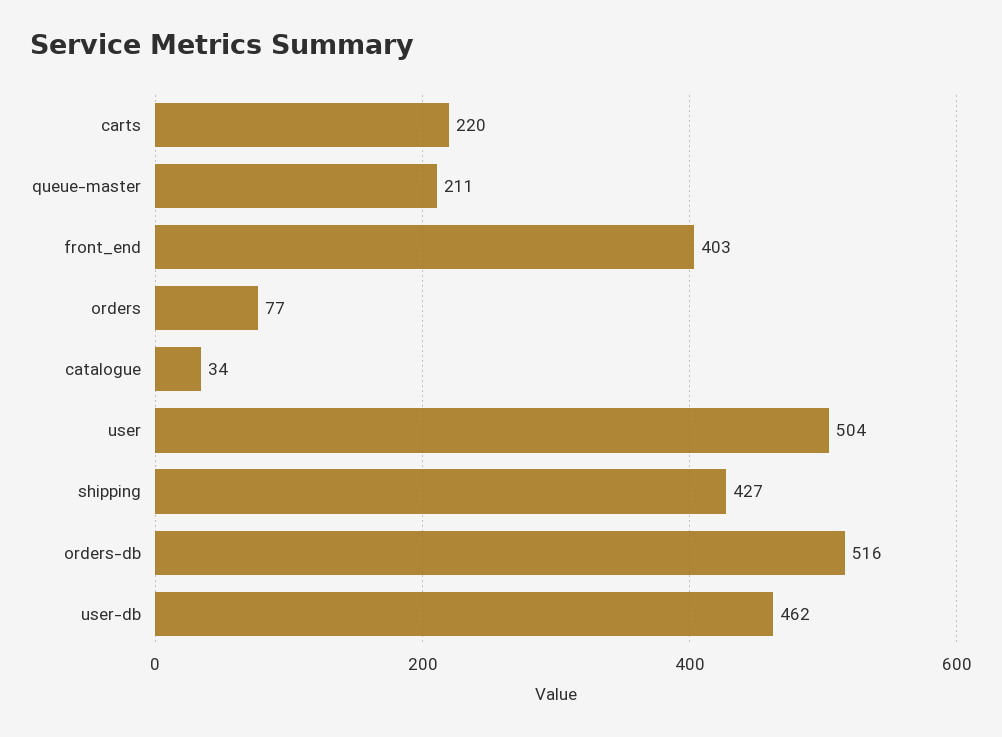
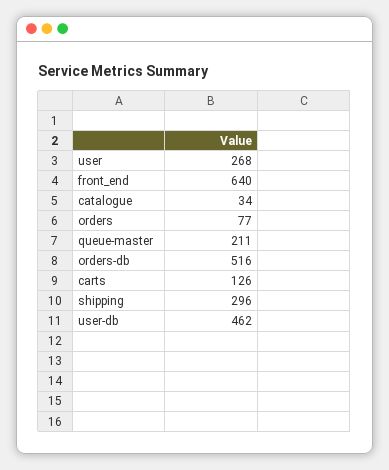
  {
-   "carts": 220,
+   "carts": 126,
    "queue-master": 211,
-   "front_end": 403,
+   "front_end": 640,
    "orders": 77,
    "catalogue": 34,
-   "user": 504,
+   "user": 268,
-   "shipping": 427,
+   "shipping": 296,
    "orders-db": 516,
    "user-db": 462
  }

